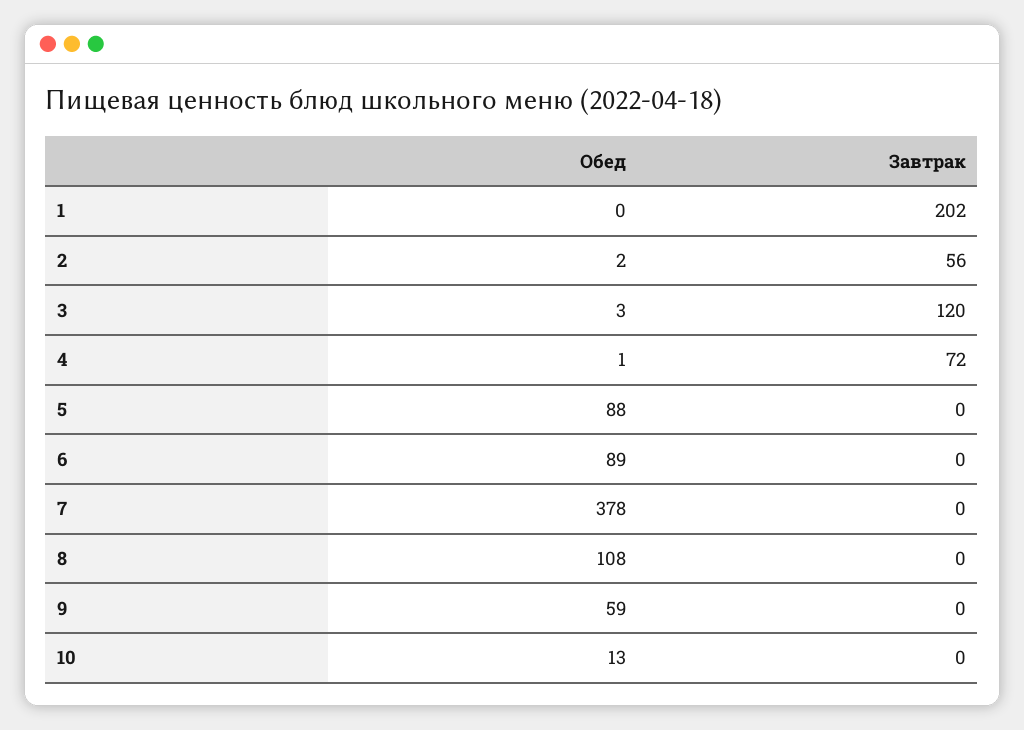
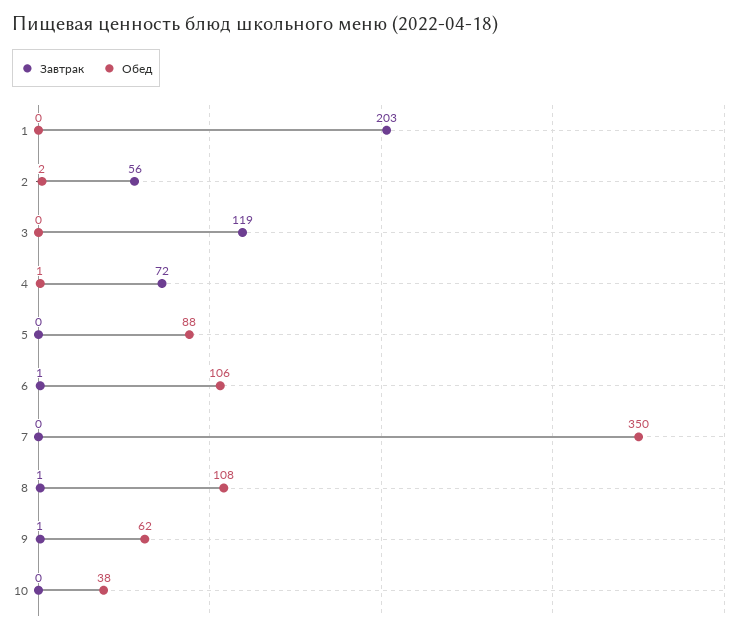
  {
    "Обед": {
      "1": 0,
      "2": 2,
-     "3": 3,
+     "3": 0,
      "4": 1,
      "5": 88,
-     "6": 89,
+     "6": 106,
-     "7": 378,
+     "7": 350,
      "8": 108,
-     "9": 59,
+     "9": 62,
-     "10": 13
+     "10": 38
    },
    "Завтрак": {
-     "1": 202,
+     "1": 203,
      "2": 56,
-     "3": 120,
+     "3": 119,
      "4": 72,
      "5": 0,
-     "6": 0,
+     "6": 1,
      "7": 0,
-     "8": 0,
+     "8": 1,
-     "9": 0,
+     "9": 1,
      "10": 0
    }
  }

